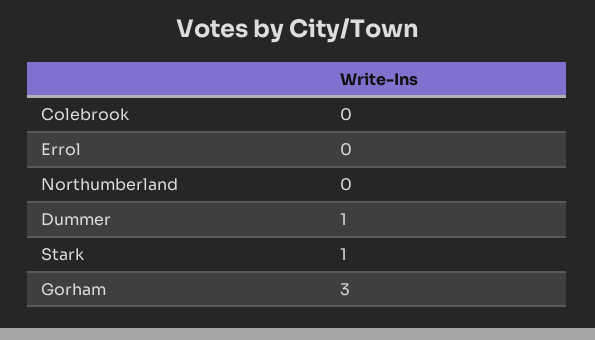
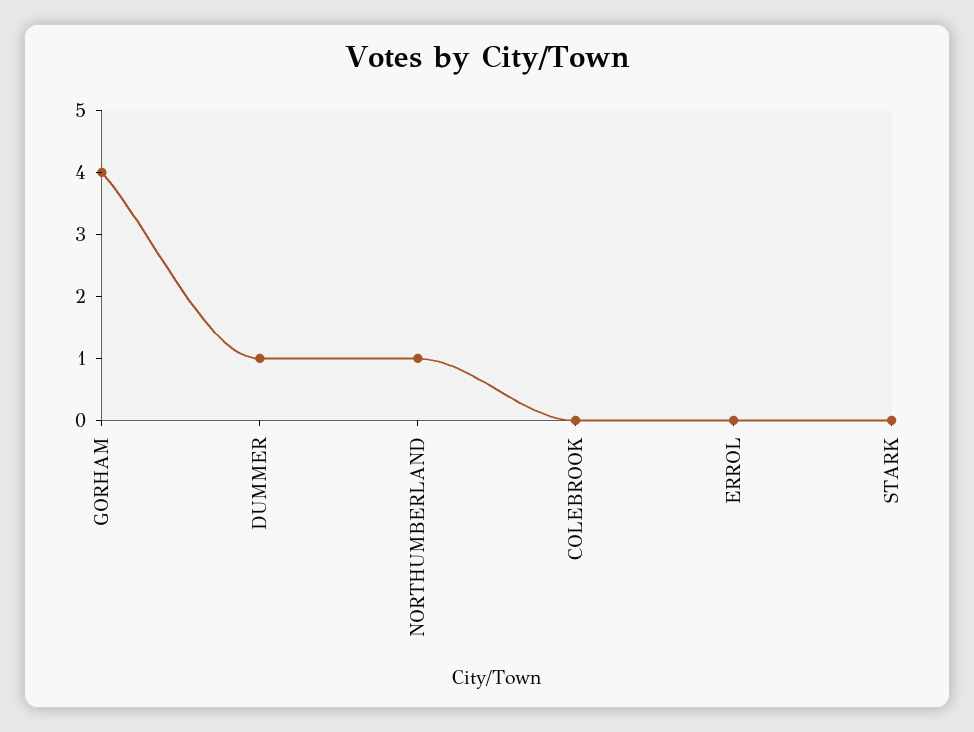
  {
    "Colebrook": 0,
    "Errol": 0,
-   "Northumberland": 0,
+   "Northumberland": 1,
    "Dummer": 1,
-   "Stark": 1,
+   "Stark": 0,
-   "Gorham": 3
+   "Gorham": 4
  }

